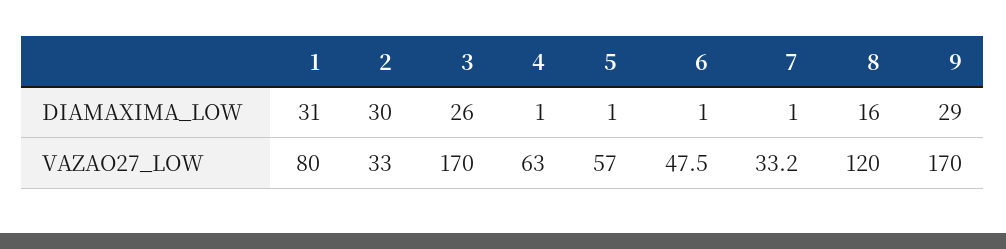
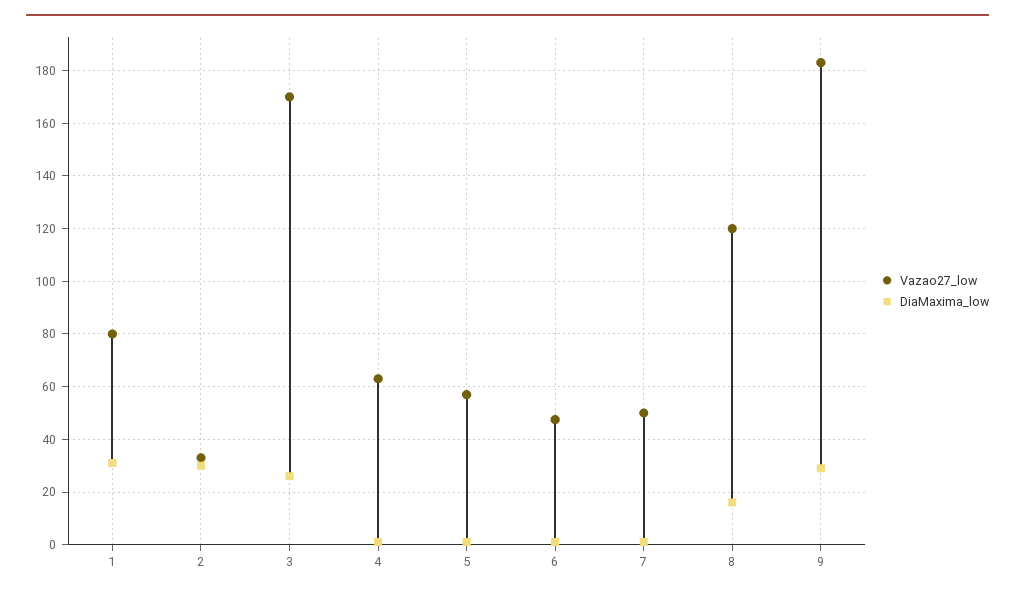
  {
    "DIAMAXIMA_LOW": {
      "1": 31,
      "2": 30,
      "3": 26,
      "4": 1,
      "5": 1,
      "6": 1,
      "7": 1,
      "8": 16,
      "9": 29
    },
    "VAZAO27_LOW": {
      "1": 80,
      "2": 33,
      "3": 170,
      "4": 63,
      "5": 57,
      "6": 47.5,
-     "7": 33.2,
+     "7": 50,
      "8": 120,
-     "9": 170
+     "9": 182.5
    }
  }

